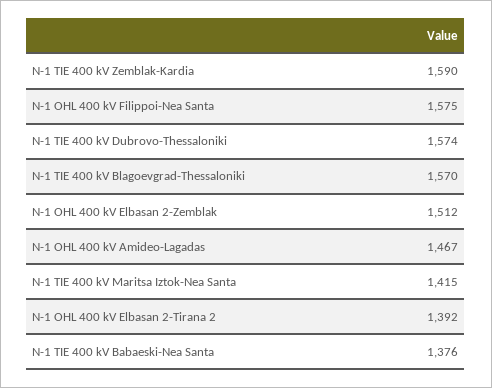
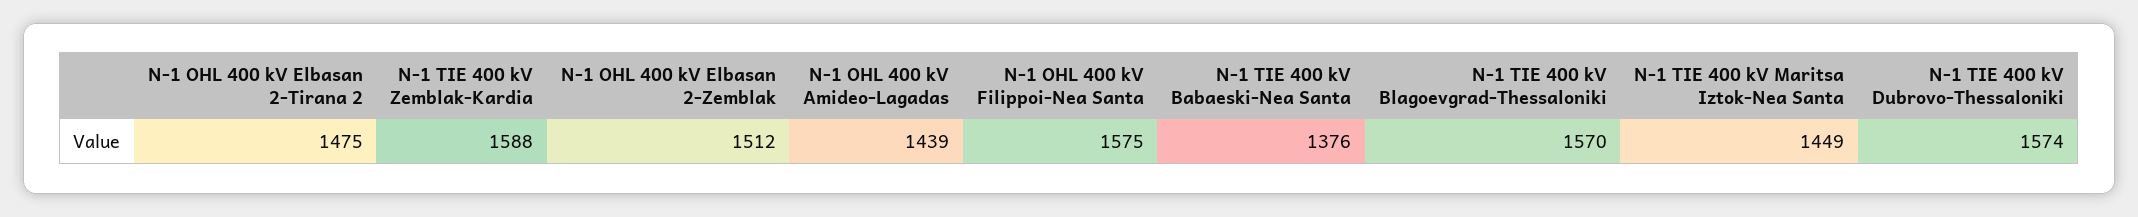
  {
-   "N-1 TIE 400 kV Zemblak-Kardia": 1590,
+   "N-1 TIE 400 kV Zemblak-Kardia": 1588,
    "N-1 OHL 400 kV Filippoi-Nea Santa": 1575,
    "N-1 TIE 400 kV Dubrovo-Thessaloniki": 1574,
    "N-1 TIE 400 kV Blagoevgrad-Thessaloniki": 1570,
    "N-1 OHL 400 kV Elbasan 2-Zemblak": 1512,
-   "N-1 OHL 400 kV Amideo-Lagadas": 1467,
+   "N-1 OHL 400 kV Amideo-Lagadas": 1439,
-   "N-1 TIE 400 kV Maritsa Iztok-Nea Santa": 1415,
+   "N-1 TIE 400 kV Maritsa Iztok-Nea Santa": 1449,
-   "N-1 OHL 400 kV Elbasan 2-Tirana 2": 1392,
+   "N-1 OHL 400 kV Elbasan 2-Tirana 2": 1475,
    "N-1 TIE 400 kV Babaeski-Nea Santa": 1376
  }

